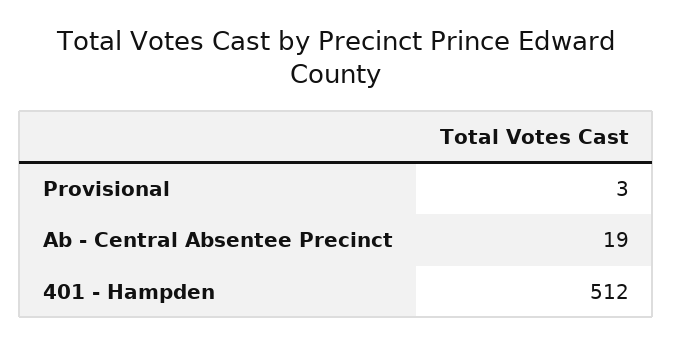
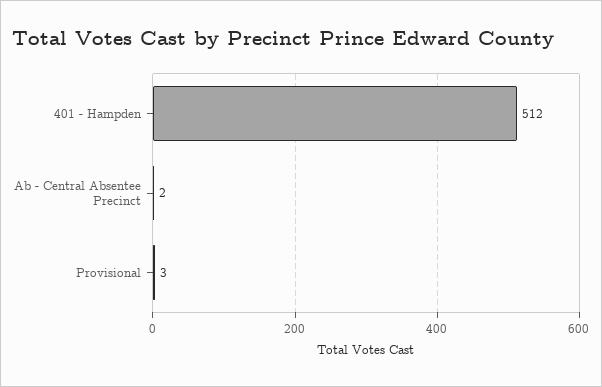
  {
    "Provisional": 3,
-   "Ab - Central Absentee Precinct": 19,
+   "Ab - Central Absentee Precinct": 2,
    "401 - Hampden": 512
  }

